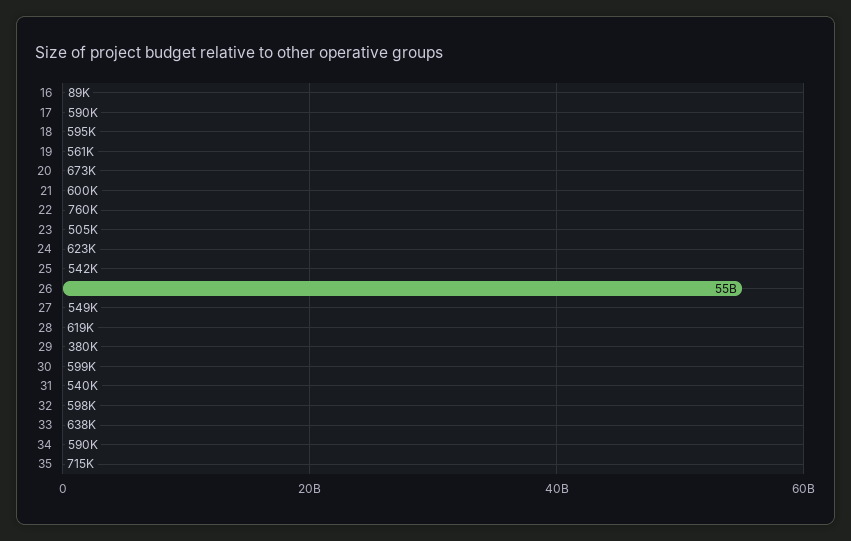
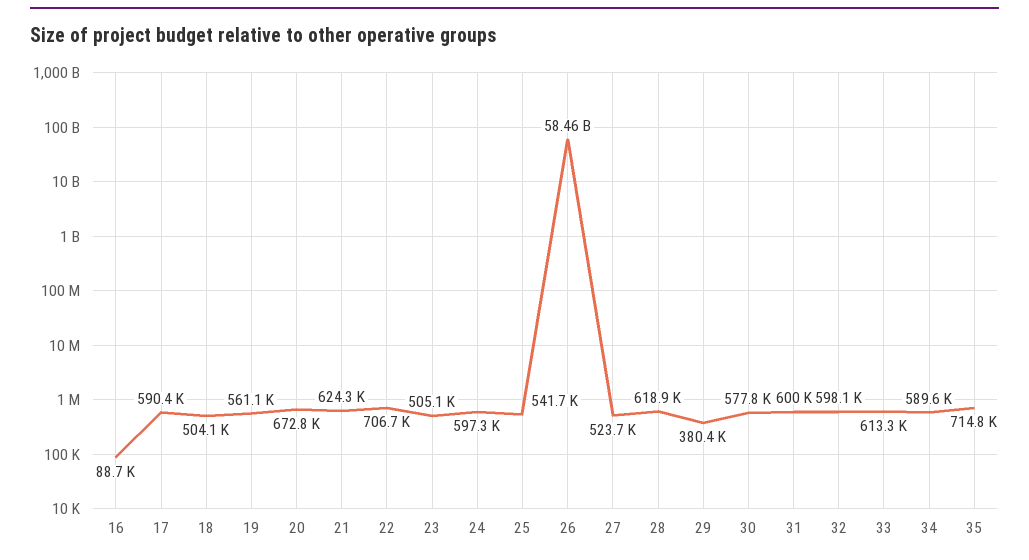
  {
    "16": 88700,
    "17": 590400,
-   "18": 595000,
+   "18": 504100,
    "19": 561100,
    "20": 672800,
-   "21": 600000,
+   "21": 624300,
-   "22": 760000,
+   "22": 706700,
    "23": 505100,
-   "24": 623000,
+   "24": 597300,
    "25": 541700,
-   "26": 55000000000,
+   "26": 58460000000,
-   "27": 549000,
+   "27": 523700,
    "28": 618900,
    "29": 380400,
-   "30": 599000,
+   "30": 577800,
-   "31": 540000,
+   "31": 600000,
    "32": 598100,
-   "33": 638000,
+   "33": 613300,
    "34": 589600,
    "35": 714800
  }

